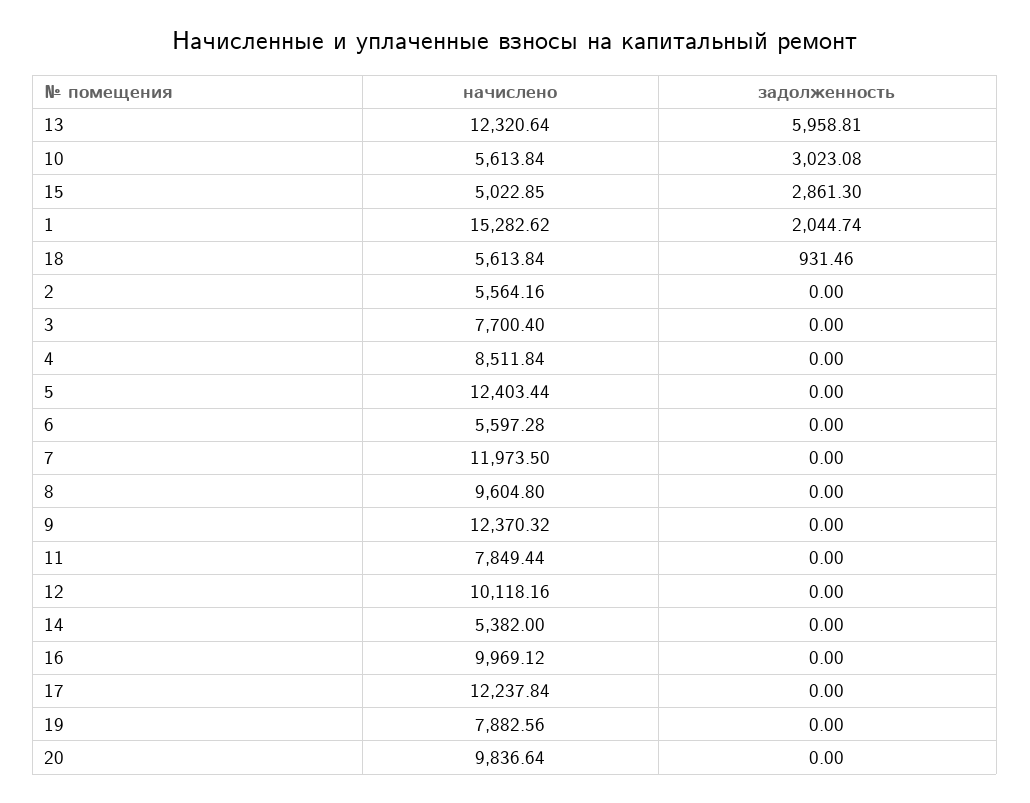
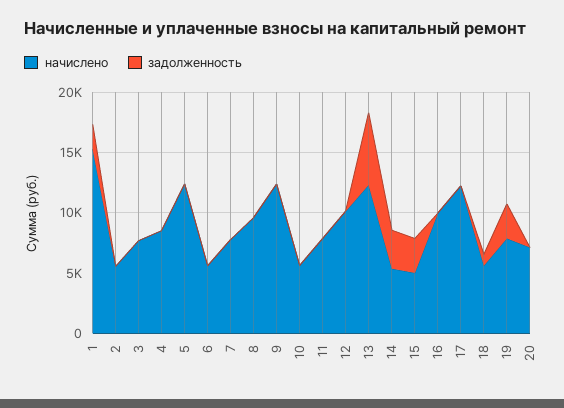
  {
    "начислено": {
      "13": 12320.64,
      "10": 5613.84,
      "15": 5022.85,
      "1": 15282.62,
      "18": 5613.84,
      "2": 5564.16,
      "3": 7700.4,
      "4": 8511.84,
      "5": 12403.44,
      "6": 5597.28,
-     "7": 11973.5,
+     "7": 8000,
      "8": 9604.8,
      "9": 12370.32,
      "11": 7849.44,
      "12": 10118.16,
      "14": 5382,
      "16": 9969.12,
      "17": 12237.84,
      "19": 7882.56,
-     "20": 9836.64
+     "20": 7000
    },
    "задолженность": {
      "13": 5958.81,
-     "10": 3023.08,
+     "10": 0,
      "15": 2861.3,
      "1": 2044.74,
      "18": 931.46,
      "2": 0,
      "3": 0,
      "4": 0,
      "5": 0,
      "6": 0,
      "7": 0,
      "8": 0,
      "9": 0,
      "11": 0,
      "12": 0,
-     "14": 0,
+     "14": 3000,
      "16": 0,
      "17": 0,
-     "19": 0,
+     "19": 3000,
      "20": 0
    }
  }

